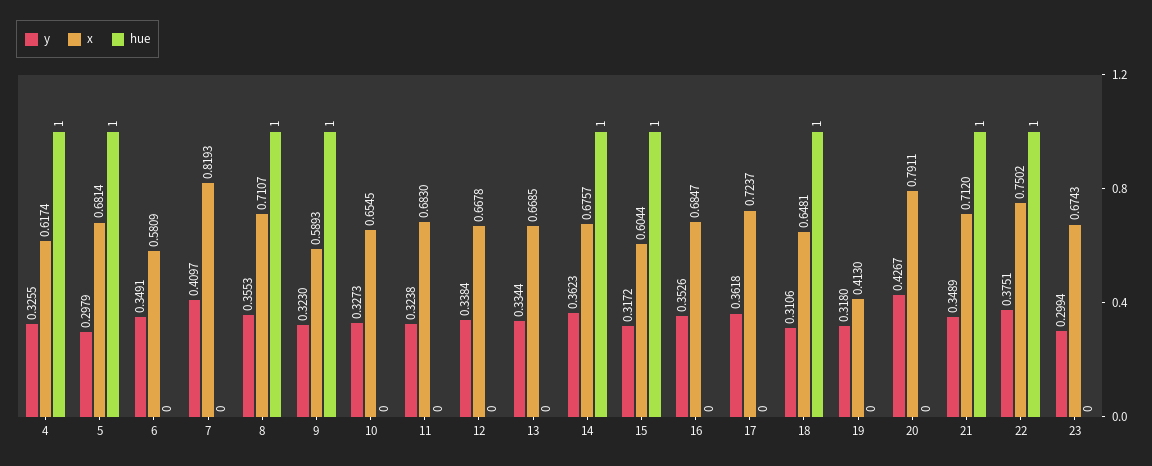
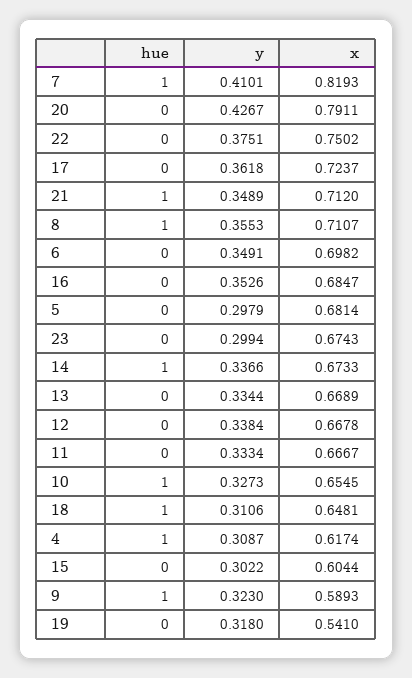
  {
    "y": {
-     "4": 0.3255,
+     "4": 0.3087,
      "5": 0.2979,
      "6": 0.3491,
-     "7": 0.4097,
+     "7": 0.4101,
      "8": 0.3553,
      "9": 0.323,
      "10": 0.3273,
-     "11": 0.3238,
+     "11": 0.3334,
      "12": 0.3384,
      "13": 0.3344,
-     "14": 0.3623,
+     "14": 0.3366,
-     "15": 0.3172,
+     "15": 0.3022,
      "16": 0.3526,
      "17": 0.3618,
      "18": 0.3106,
      "19": 0.318,
      "20": 0.4267,
      "21": 0.3489,
      "22": 0.3751,
      "23": 0.2994
    },
    "x": {
      "4": 0.6174,
      "5": 0.6814,
-     "6": 0.5809,
+     "6": 0.6982,
      "7": 0.8193,
      "8": 0.7107,
      "9": 0.5893,
      "10": 0.6545,
-     "11": 0.683,
+     "11": 0.6667,
      "12": 0.6678,
-     "13": 0.6685,
+     "13": 0.6689,
-     "14": 0.6757,
+     "14": 0.6733,
      "15": 0.6044,
      "16": 0.6847,
      "17": 0.7237,
      "18": 0.6481,
-     "19": 0.413,
+     "19": 0.541,
      "20": 0.7911,
      "21": 0.712,
      "22": 0.7502,
      "23": 0.6743
    },
    "hue": {
      "4": 1,
-     "5": 1,
+     "5": 0,
      "6": 0,
-     "7": 0,
+     "7": 1,
      "8": 1,
      "9": 1,
-     "10": 0,
+     "10": 1,
      "11": 0,
      "12": 0,
      "13": 0,
      "14": 1,
-     "15": 1,
+     "15": 0,
      "16": 0,
      "17": 0,
      "18": 1,
      "19": 0,
      "20": 0,
      "21": 1,
-     "22": 1,
+     "22": 0,
      "23": 0
    }
  }

